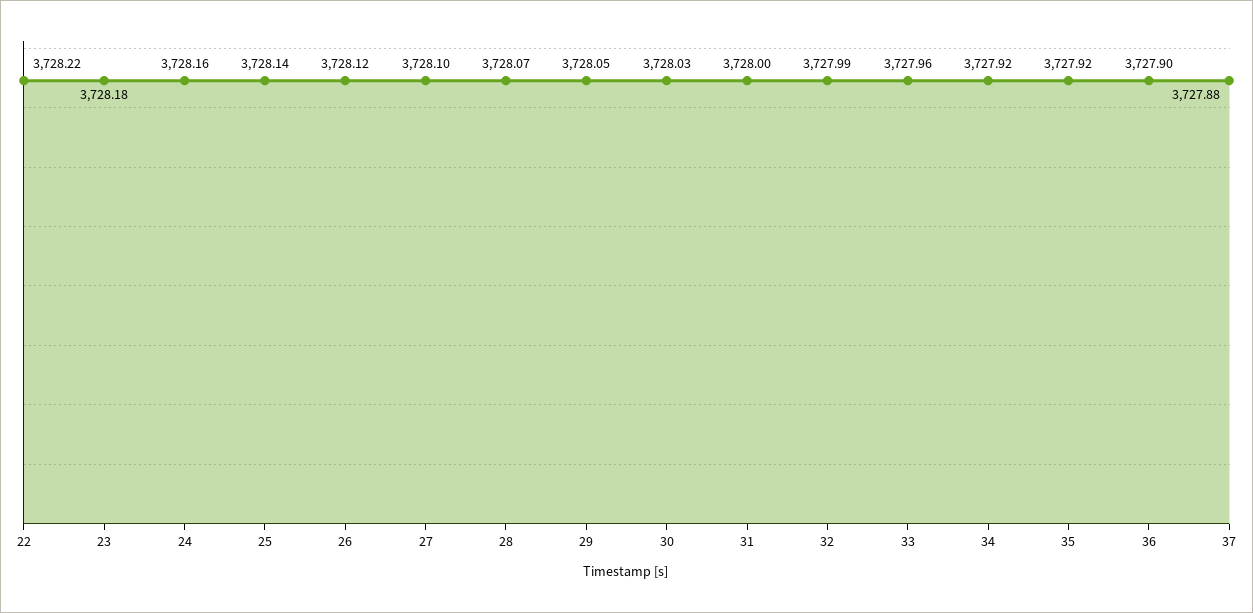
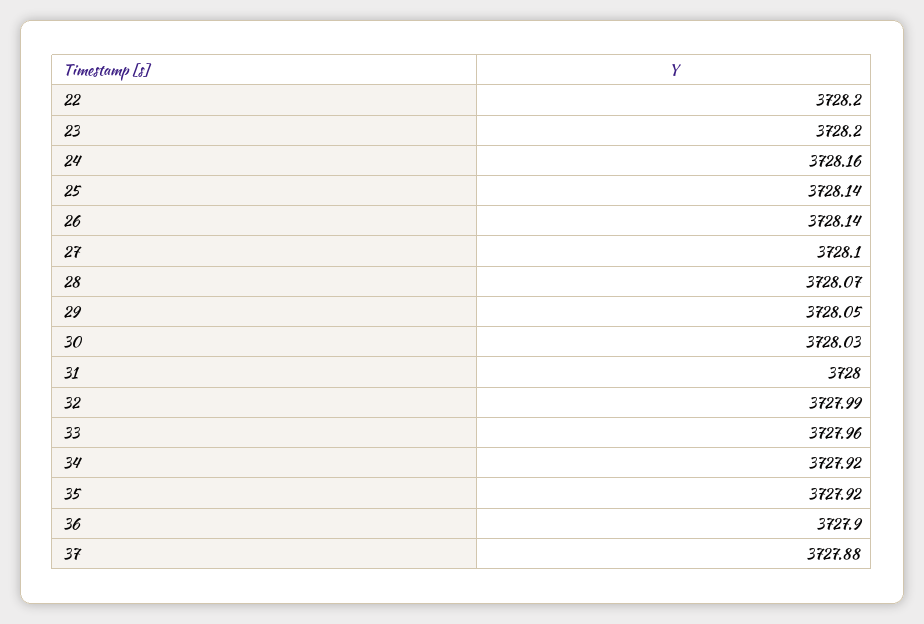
  {
-   "22": 3728.22,
+   "22": 3728.2,
-   "23": 3728.18,
+   "23": 3728.2,
    "24": 3728.16,
    "25": 3728.14,
-   "26": 3728.12,
+   "26": 3728.14,
    "27": 3728.1,
    "28": 3728.07,
    "29": 3728.05,
    "30": 3728.03,
    "31": 3728,
    "32": 3727.99,
    "33": 3727.96,
    "34": 3727.92,
    "35": 3727.92,
    "36": 3727.9,
    "37": 3727.88
  }

